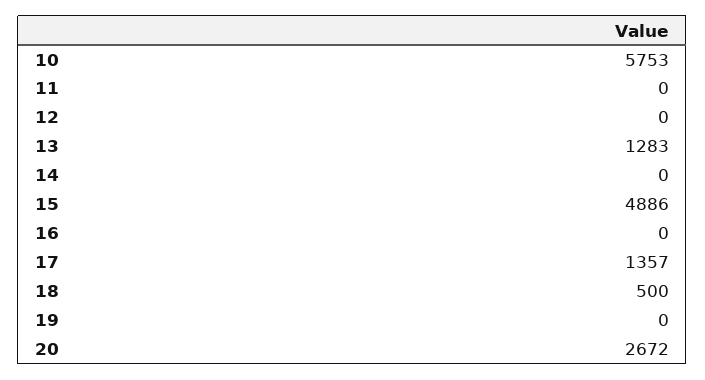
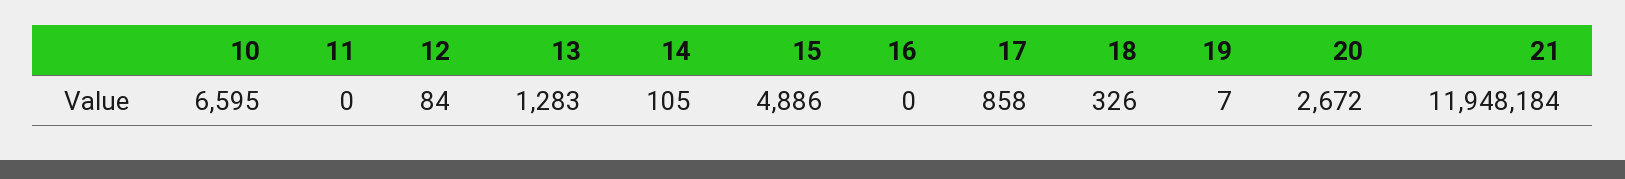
  {
-   "10": 5753,
+   "10": 6595,
    "11": 0,
-   "12": 0,
+   "12": 84,
    "13": 1283,
-   "14": 0,
+   "14": 105,
    "15": 4886,
    "16": 0,
-   "17": 1357,
+   "17": 858,
-   "18": 500,
+   "18": 326,
-   "19": 0,
+   "19": 7,
-   "20": 2672
+   "20": 2672,
+   "21": 11948184
  }

